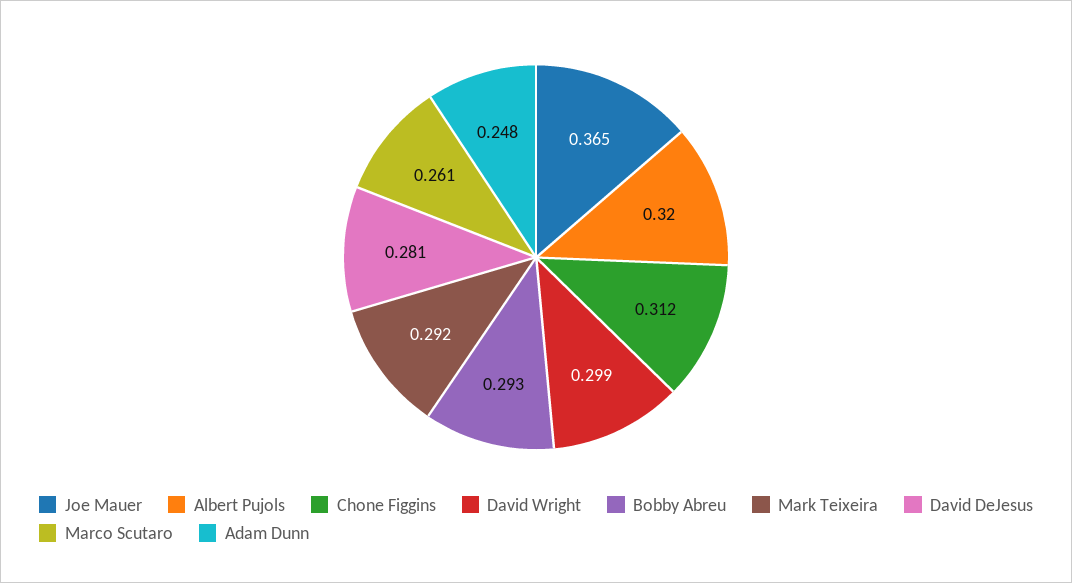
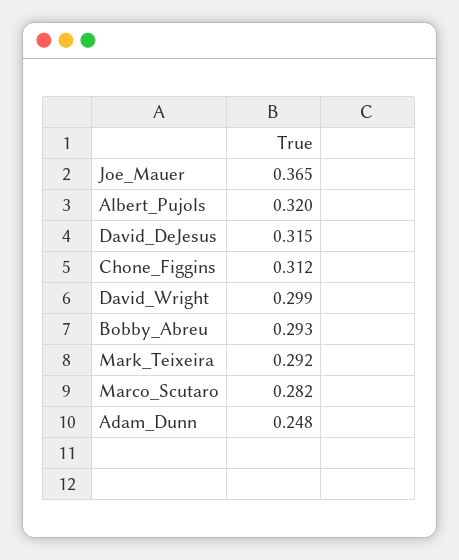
  {
    "Joe Mauer": 0.365,
    "Albert Pujols": 0.32,
    "Chone Figgins": 0.312,
    "David Wright": 0.299,
    "Bobby Abreu": 0.293,
    "Mark Teixeira": 0.292,
-   "David DeJesus": 0.281,
+   "David DeJesus": 0.315,
-   "Marco Scutaro": 0.261,
+   "Marco Scutaro": 0.282,
    "Adam Dunn": 0.248
  }

